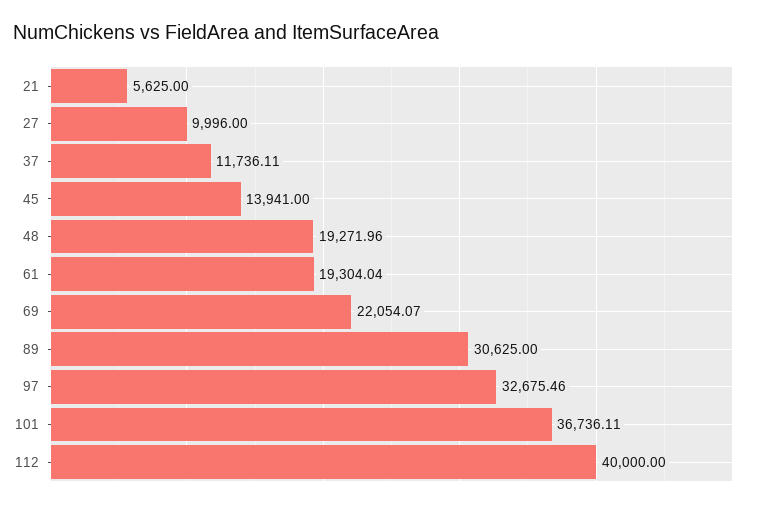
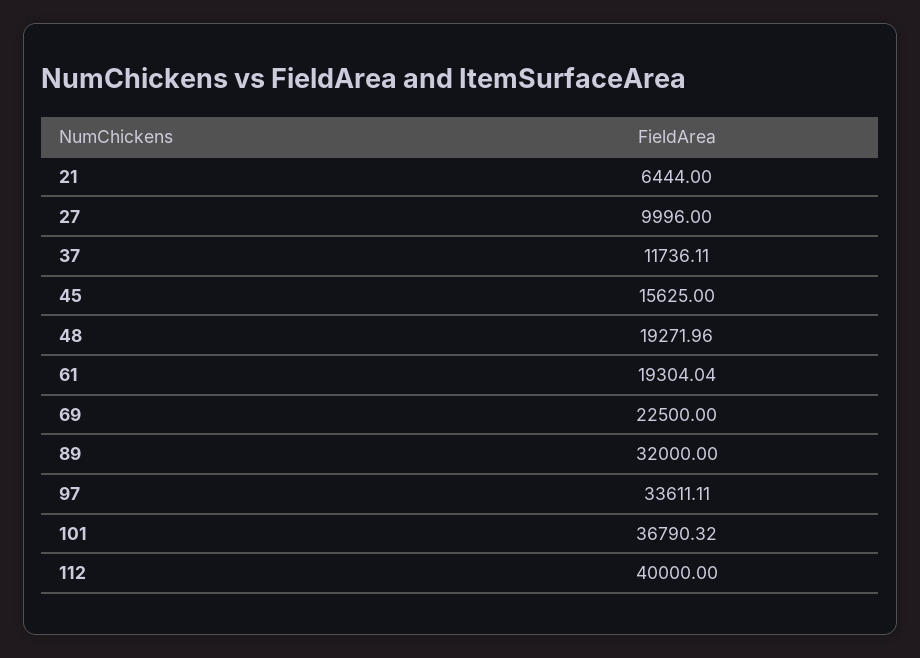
  {
-   "21": 5625,
+   "21": 6444,
    "27": 9996,
    "37": 11736.11,
-   "45": 13941,
+   "45": 15625,
    "48": 19271.96,
    "61": 19304.04,
-   "69": 22054.07,
+   "69": 22500,
-   "89": 30625,
+   "89": 32000,
-   "97": 32675.46,
+   "97": 33611.11,
-   "101": 36736.11,
+   "101": 36790.32,
    "112": 40000
  }

